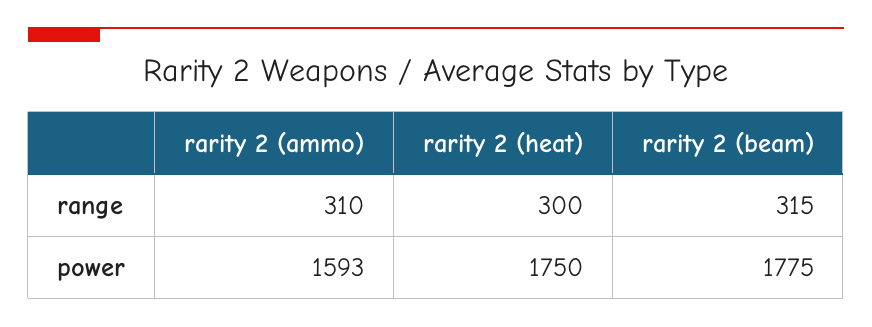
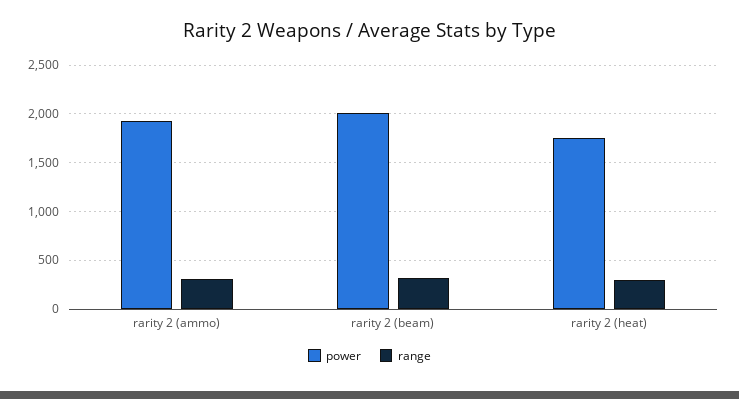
  {
    "range": {
      "rarity 2 (ammo)": 310,
      "rarity 2 (heat)": 300,
      "rarity 2 (beam)": 315
    },
    "power": {
-     "rarity 2 (ammo)": 1593,
+     "rarity 2 (ammo)": 1900,
      "rarity 2 (heat)": 1750,
-     "rarity 2 (beam)": 1775
+     "rarity 2 (beam)": 2000
    }
  }

